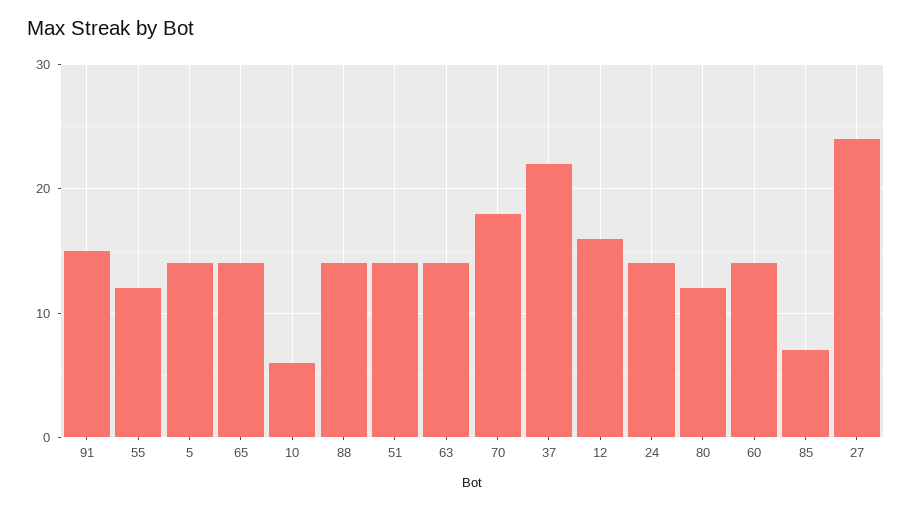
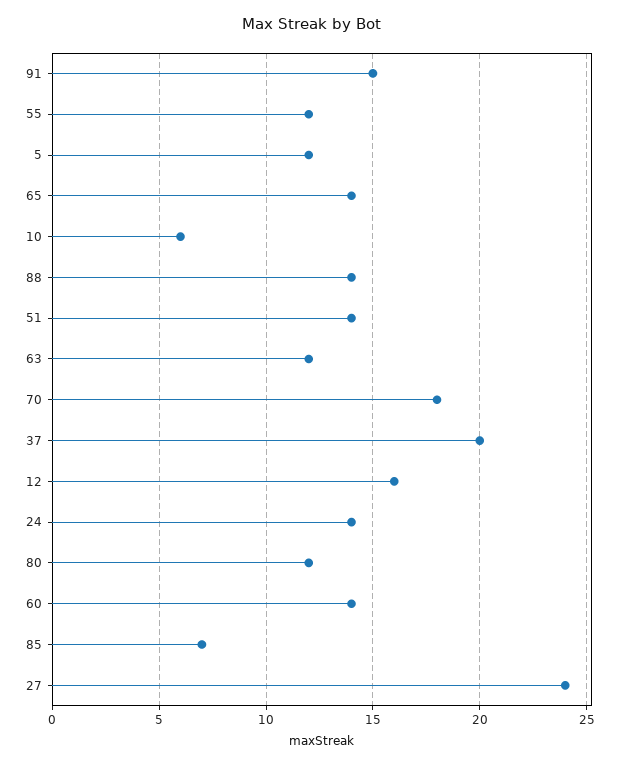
  {
    "91": 15,
    "55": 12,
-   "5": 14,
+   "5": 12,
    "65": 14,
    "10": 6,
    "88": 14,
    "51": 14,
-   "63": 14,
+   "63": 12,
    "70": 18,
-   "37": 22,
+   "37": 20,
    "12": 16,
    "24": 14,
    "80": 12,
    "60": 14,
    "85": 7,
    "27": 24
  }

